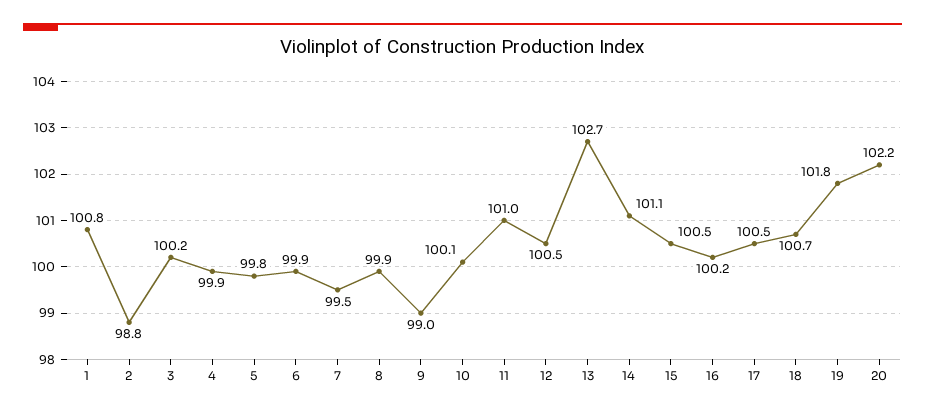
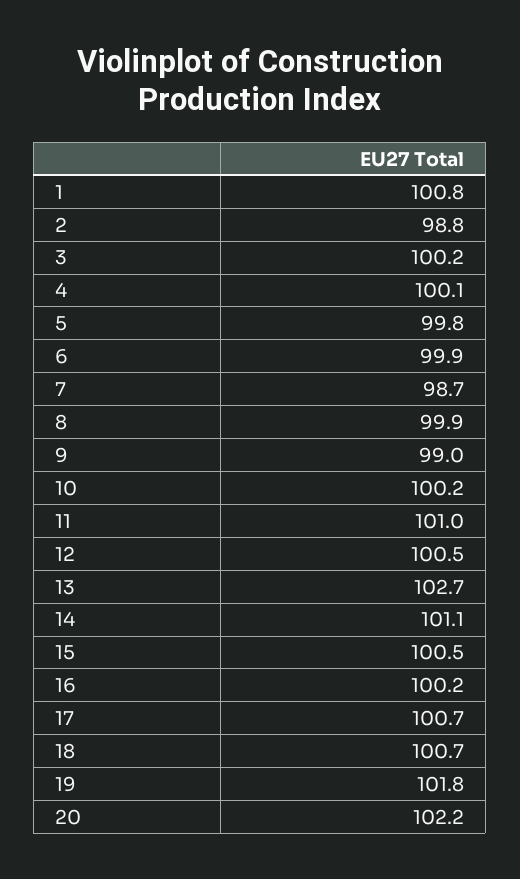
  {
    "1": 100.8,
    "2": 98.8,
    "3": 100.2,
-   "4": 99.9,
+   "4": 100.1,
    "5": 99.8,
    "6": 99.9,
-   "7": 99.5,
+   "7": 98.7,
    "8": 99.9,
    "9": 99,
-   "10": 100.1,
+   "10": 100.2,
    "11": 101,
    "12": 100.5,
    "13": 102.7,
    "14": 101.1,
    "15": 100.5,
    "16": 100.2,
-   "17": 100.5,
+   "17": 100.7,
    "18": 100.7,
    "19": 101.8,
    "20": 102.2
  }

